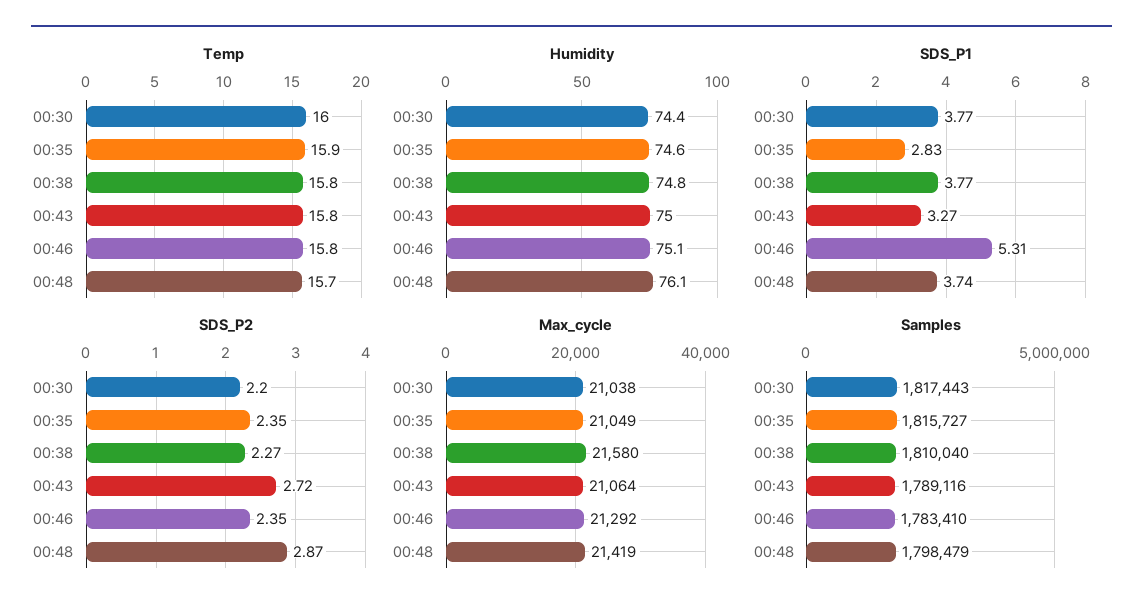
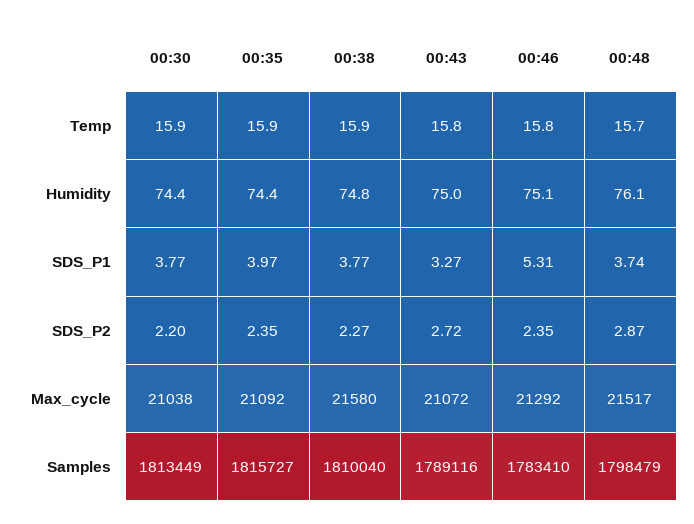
  {
    "Temp": {
-     "00:30": 16,
+     "00:30": 15.9,
      "00:35": 15.9,
-     "00:38": 15.8,
+     "00:38": 15.9,
      "00:43": 15.8,
      "00:46": 15.8,
      "00:48": 15.7
    },
    "Humidity": {
      "00:30": 74.4,
-     "00:35": 74.6,
+     "00:35": 74.4,
      "00:38": 74.8,
      "00:43": 75,
      "00:46": 75.1,
      "00:48": 76.1
    },
    "SDS_P1": {
      "00:30": 3.77,
-     "00:35": 2.83,
+     "00:35": 3.97,
      "00:38": 3.77,
      "00:43": 3.27,
      "00:46": 5.31,
      "00:48": 3.74
    },
    "SDS_P2": {
      "00:30": 2.2,
      "00:35": 2.35,
      "00:38": 2.27,
      "00:43": 2.72,
      "00:46": 2.35,
      "00:48": 2.87
    },
    "Max_cycle": {
      "00:30": 21038,
-     "00:35": 21049,
+     "00:35": 21092,
      "00:38": 21580,
-     "00:43": 21064,
+     "00:43": 21072,
      "00:46": 21292,
-     "00:48": 21419
+     "00:48": 21517
    },
    "Samples": {
-     "00:30": 1817443,
+     "00:30": 1813449,
      "00:35": 1815727,
      "00:38": 1810040,
      "00:43": 1789116,
      "00:46": 1783410,
      "00:48": 1798479
    }
  }

